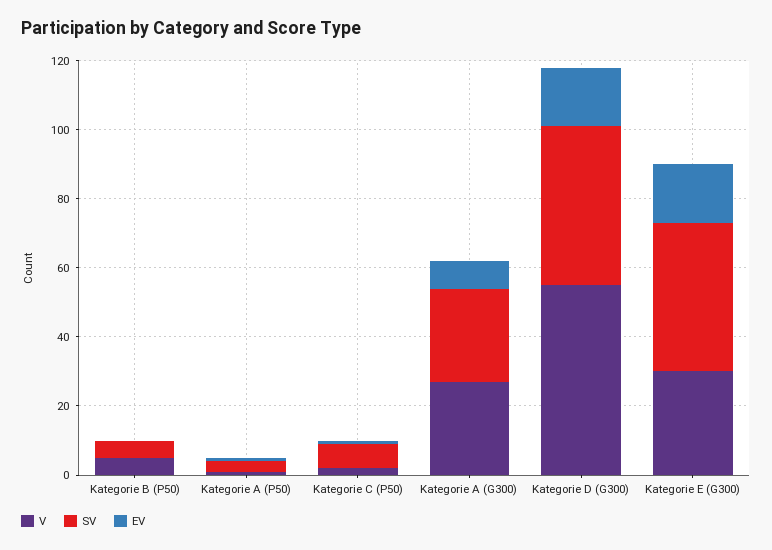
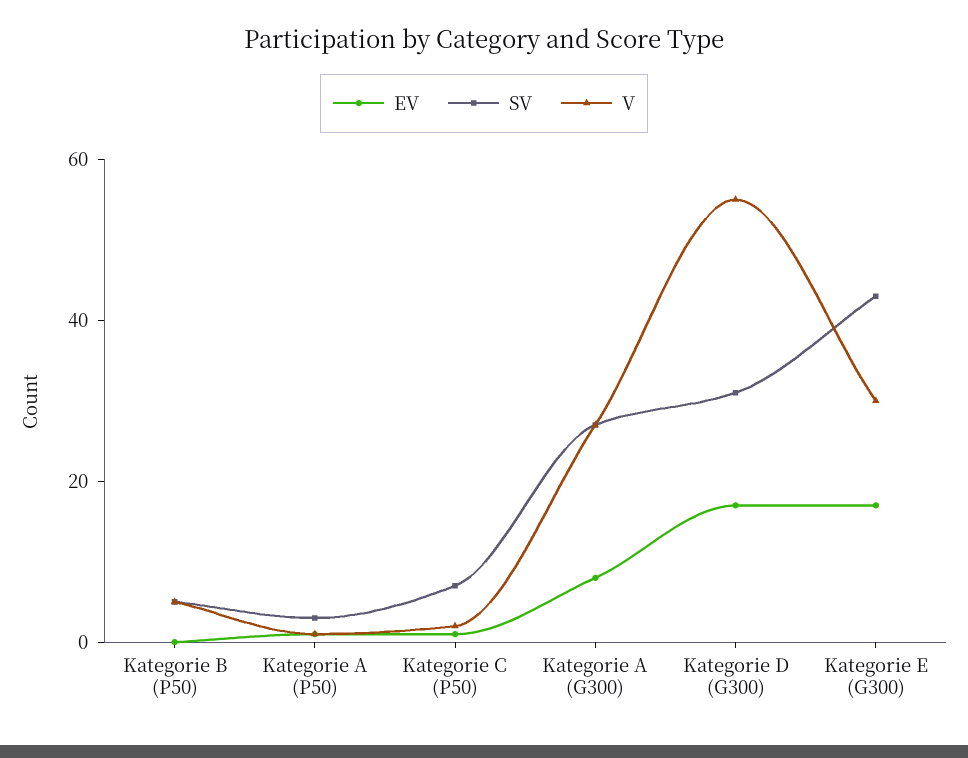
  {
    "V": {
      "Kategorie B (P50)": 5,
      "Kategorie A (P50)": 0,
      "Kategorie C (P50)": 0,
      "Kategorie A (G300)": 25,
      "Kategorie D (G300)": 55,
      "Kategorie E (G300)": 30
    },
    "SV": {
      "Kategorie B (P50)": 5,
      "Kategorie A (P50)": 5,
      "Kategorie C (P50)": 5,
      "Kategorie A (G300)": 25,
-     "Kategorie D (G300)": 45,
+     "Kategorie D (G300)": 30,
      "Kategorie E (G300)": 45
    },
    "EV": {
      "Kategorie B (P50)": 0,
      "Kategorie A (P50)": 0,
      "Kategorie C (P50)": 0,
      "Kategorie A (G300)": 10,
      "Kategorie D (G300)": 15,
      "Kategorie E (G300)": 15
    }
  }

